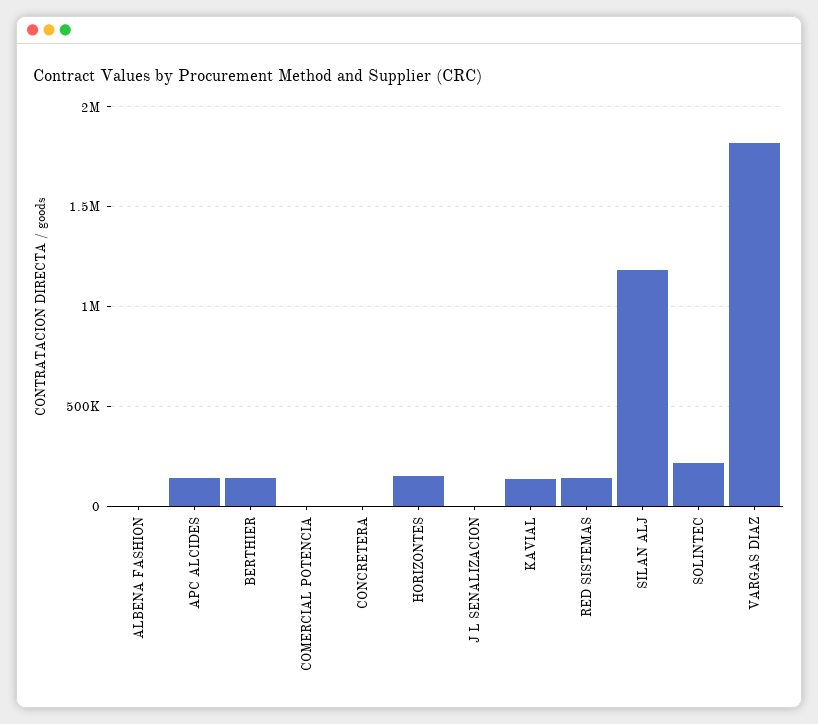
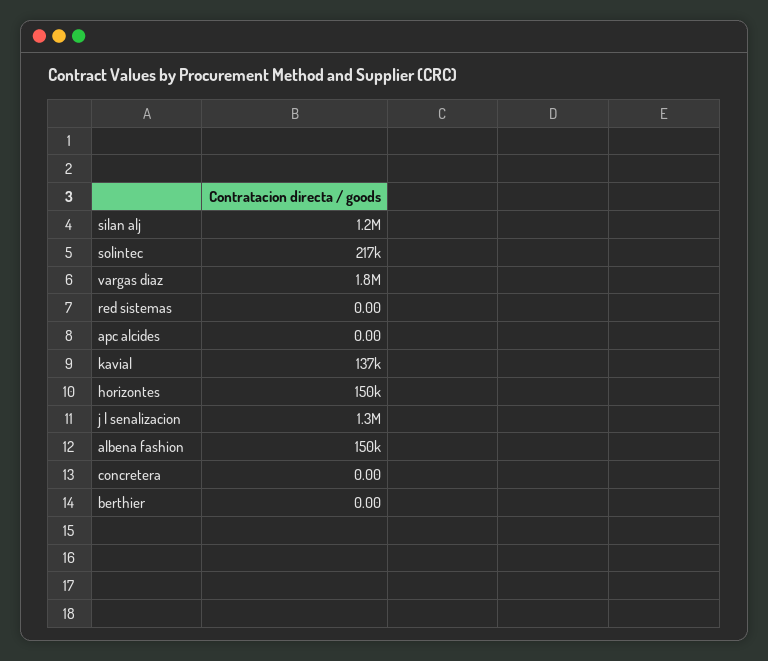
  {
-   "ALBENA FASHION": 0,
+   "ALBENA FASHION": 150000,
-   "APC ALCIDES": 150000,
+   "APC ALCIDES": 0,
-   "BERTHIER": 150000,
+   "BERTHIER": 0,
-   "COMERCIAL POTENCIA": 0,
    "CONCRETERA": 0,
    "HORIZONTES": 150000,
-   "J L SENALIZACION": 0,
+   "J L SENALIZACION": 1300000,
    "KAVIAL": 137000,
-   "RED SISTEMAS": 150000,
+   "RED SISTEMAS": 0,
    "SILAN ALJ": 1200000,
    "SOLINTEC": 217000,
    "VARGAS DIAZ": 1800000
  }

